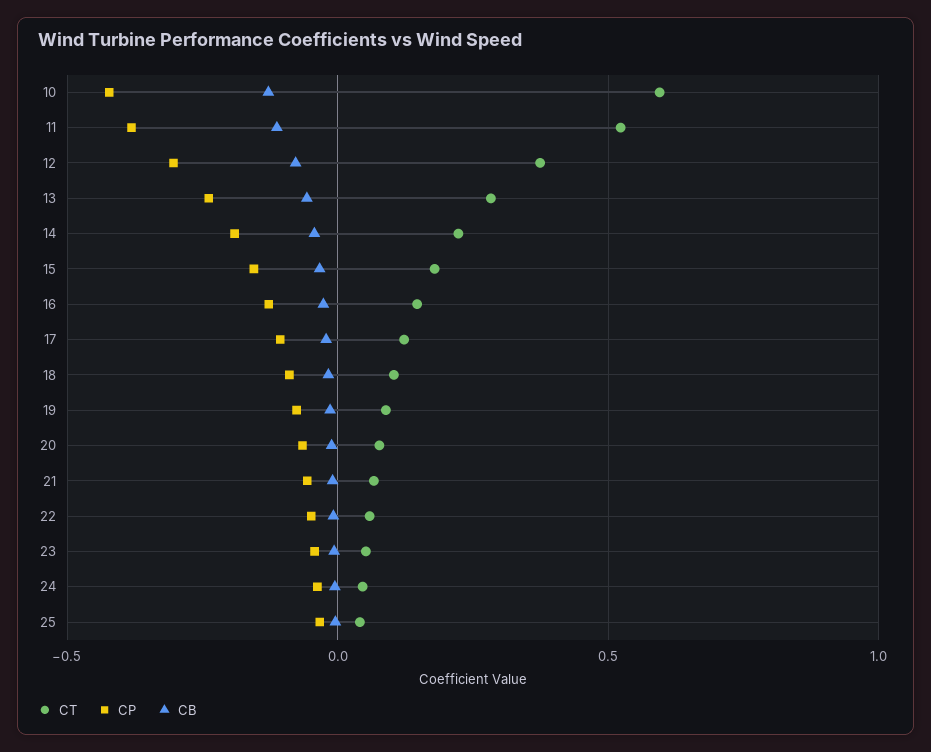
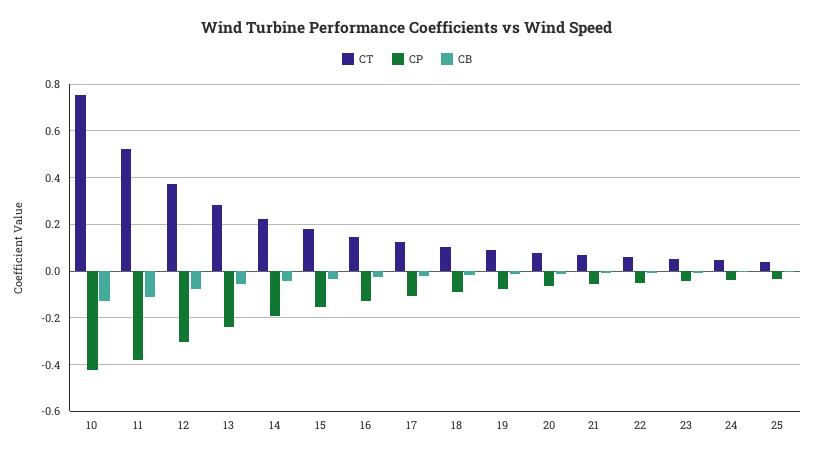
  {
    "CT": {
-     "10": 0.6,
+     "10": 0.75,
      "11": 0.5,
      "12": 0.35,
      "13": 0.3,
      "14": 0.2,
      "15": 0.2,
      "16": 0.15,
      "17": 0.1,
      "18": 0.1,
      "19": 0.1,
      "20": 0.1,
      "21": 0.05,
      "22": 0.05,
      "23": 0.05,
      "24": 0.05,
      "25": 0.05
    },
    "CP": {
      "10": -0.4,
      "11": -0.4,
      "12": -0.3,
      "13": -0.25,
      "14": -0.2,
      "15": -0.15,
      "16": -0.15,
      "17": -0.1,
      "18": -0.1,
      "19": -0.1,
      "20": -0.05,
      "21": -0.05,
      "22": -0.05,
      "23": -0.05,
      "24": -0.05,
      "25": -0.05
    },
    "CB": {
      "10": -0.15,
      "11": -0.1,
      "12": -0.1,
      "13": -0.05,
      "14": -0.05,
      "15": -0.05,
      "16": -0.05,
      "17": 0,
      "18": 0,
      "19": 0,
      "20": 0,
      "21": 0,
      "22": 0,
      "23": 0,
      "24": 0,
      "25": 0
    }
  }

